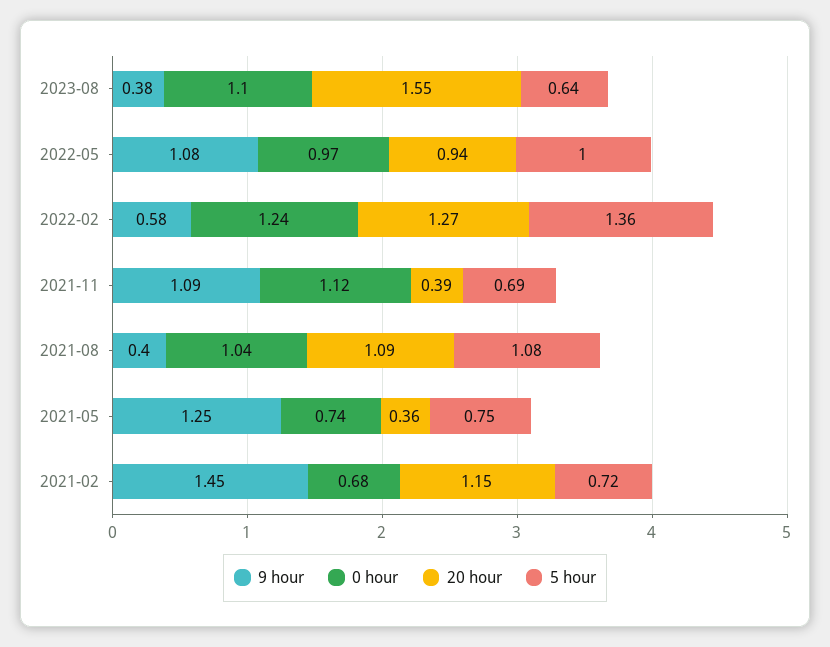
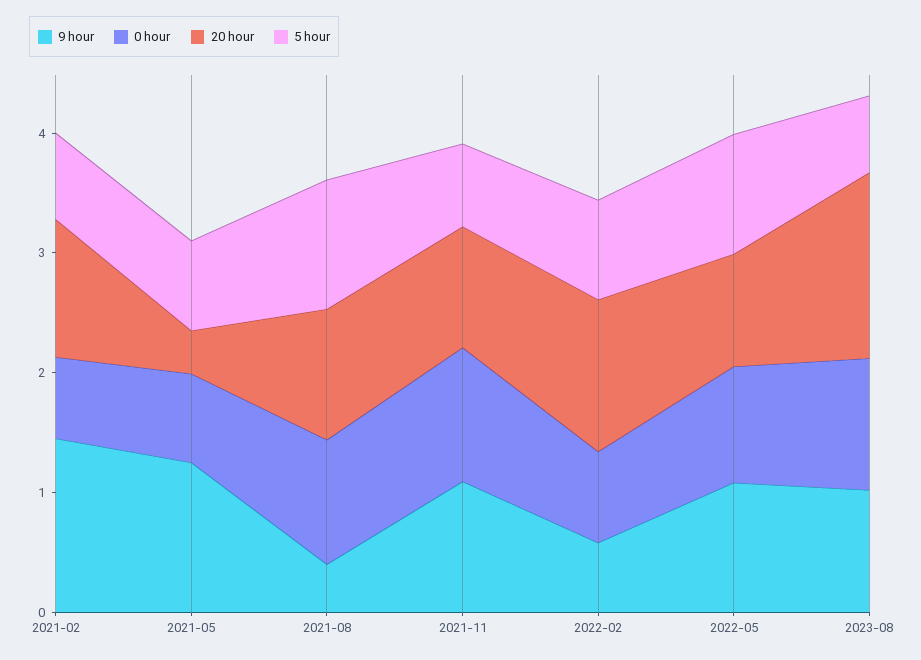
  {
    "9 hour": {
-     "2023-08": 0.38,
+     "2023-08": 1,
      "2022-05": 1.08,
      "2022-02": 0.58,
      "2021-11": 1.09,
      "2021-08": 0.4,
      "2021-05": 1.25,
      "2021-02": 1.45
    },
    "0 hour": {
      "2023-08": 1.1,
      "2022-05": 0.97,
-     "2022-02": 1.24,
+     "2022-02": 0.8,
      "2021-11": 1.12,
      "2021-08": 1.04,
      "2021-05": 0.74,
      "2021-02": 0.68
    },
    "20 hour": {
      "2023-08": 1.55,
      "2022-05": 0.94,
      "2022-02": 1.27,
-     "2021-11": 0.39,
+     "2021-11": 1,
      "2021-08": 1.09,
      "2021-05": 0.36,
      "2021-02": 1.15
    },
    "5 hour": {
      "2023-08": 0.64,
      "2022-05": 1,
-     "2022-02": 1.36,
+     "2022-02": 0.8,
      "2021-11": 0.69,
      "2021-08": 1.08,
      "2021-05": 0.75,
      "2021-02": 0.72
    }
  }

